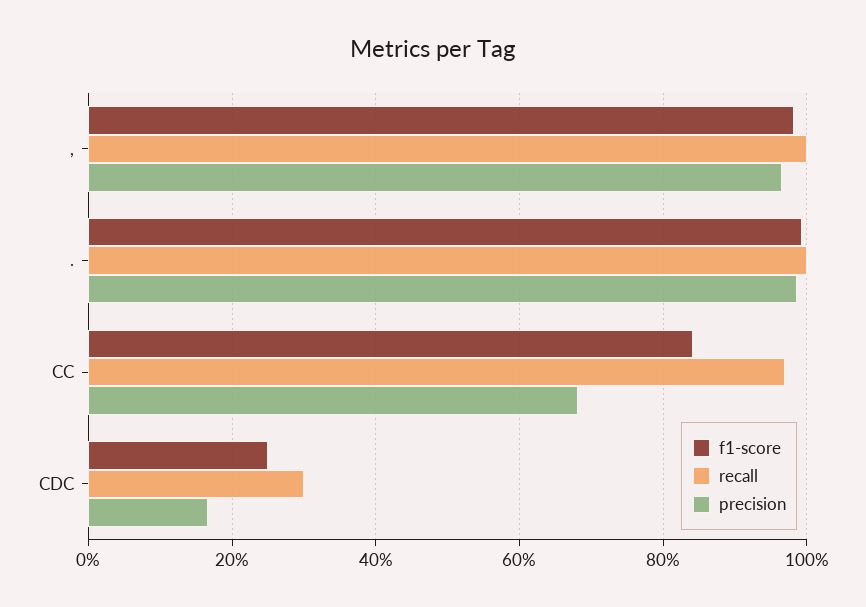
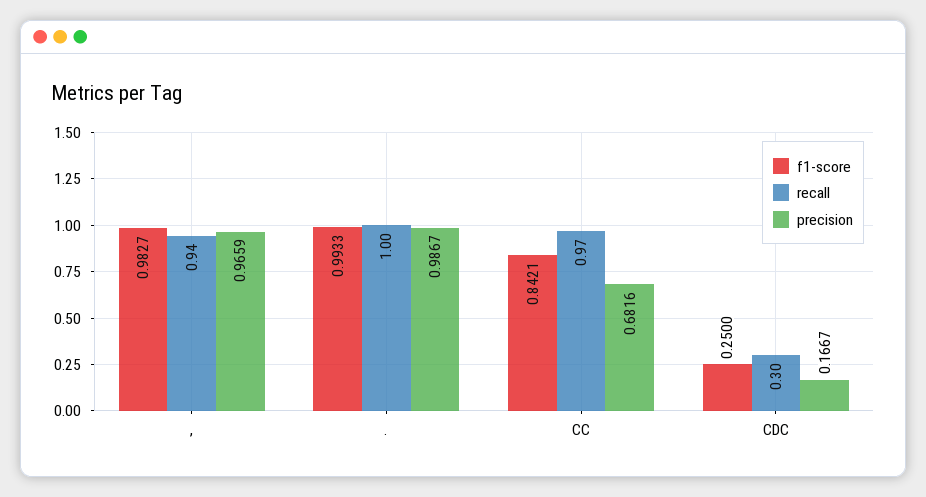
  {
    "f1-score": {
      ",": 0.9827,
      ".": 0.9933,
      "CC": 0.8421,
      "CDC": 0.25
    },
    "recall": {
-     ",": 1,
+     ",": 0.94,
      ".": 1,
      "CC": 0.97,
      "CDC": 0.3
    },
    "precision": {
      ",": 0.9659,
      ".": 0.9867,
      "CC": 0.6816,
      "CDC": 0.1667
    }
  }

